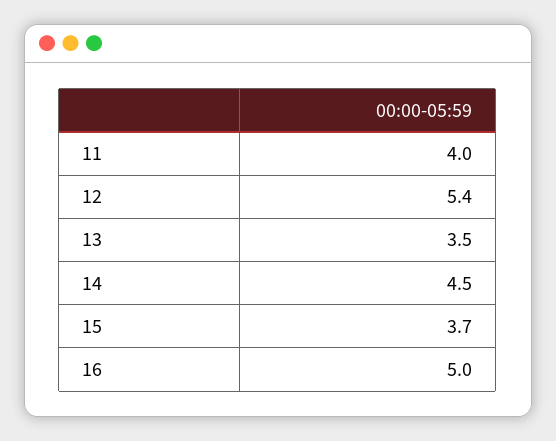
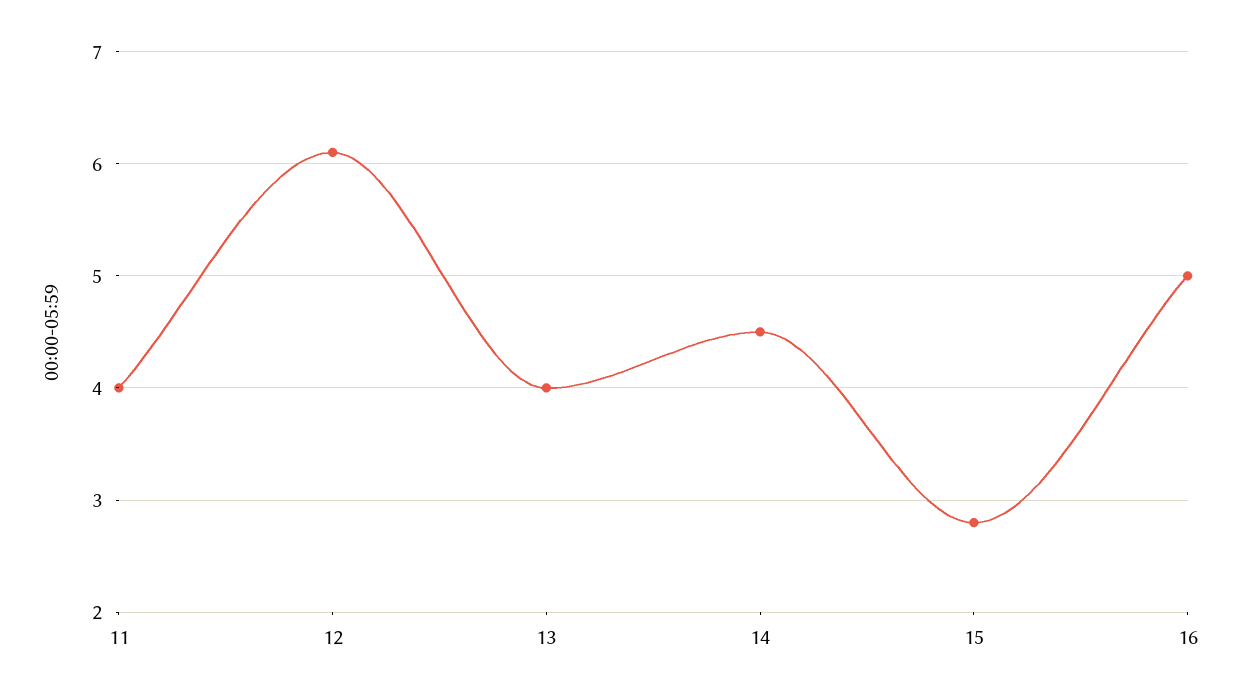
  {
    "11": 4,
-   "12": 5.4,
+   "12": 6.1,
-   "13": 3.5,
+   "13": 4,
    "14": 4.5,
-   "15": 3.7,
+   "15": 2.8,
    "16": 5
  }

